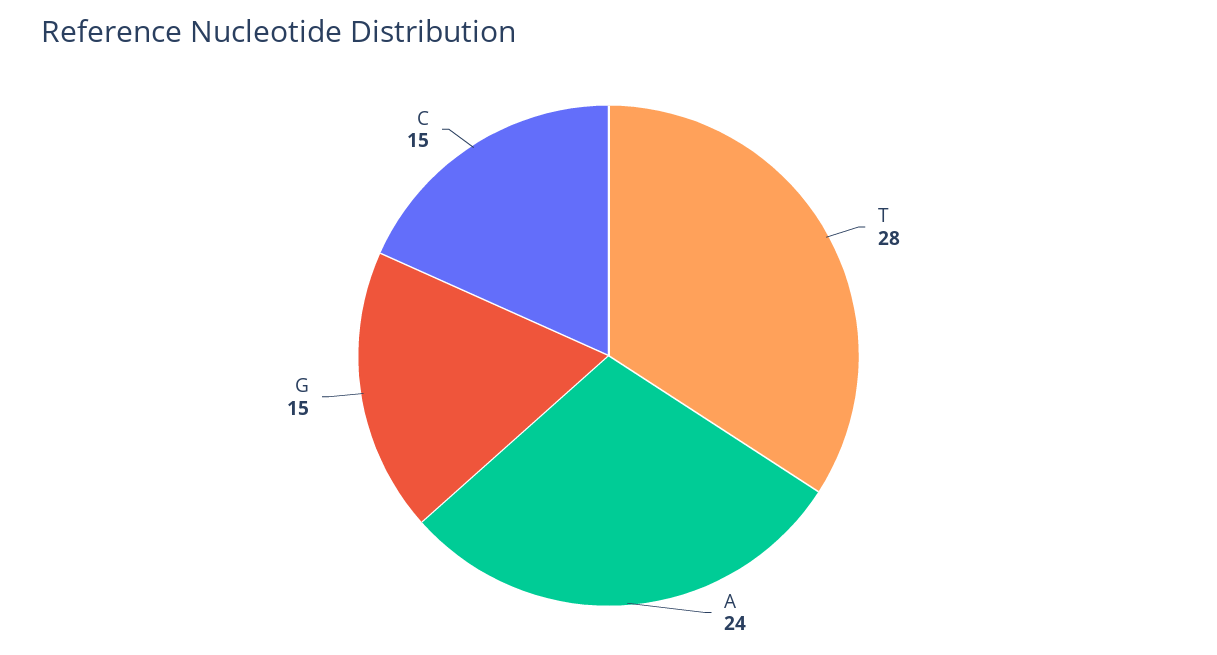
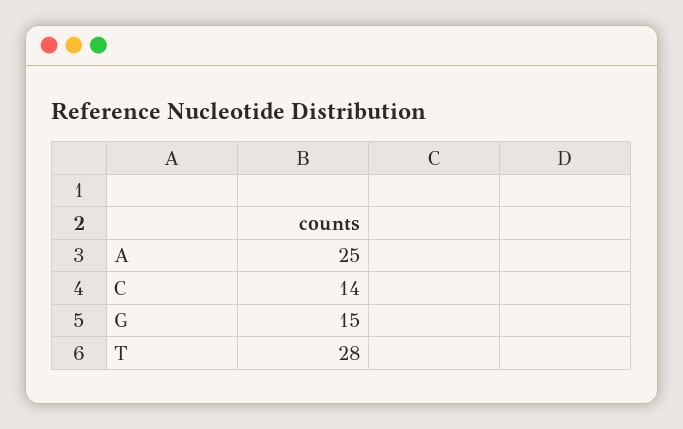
  {
    "T": 28,
-   "A": 24,
+   "A": 25,
    "G": 15,
-   "C": 15
+   "C": 14
  }

